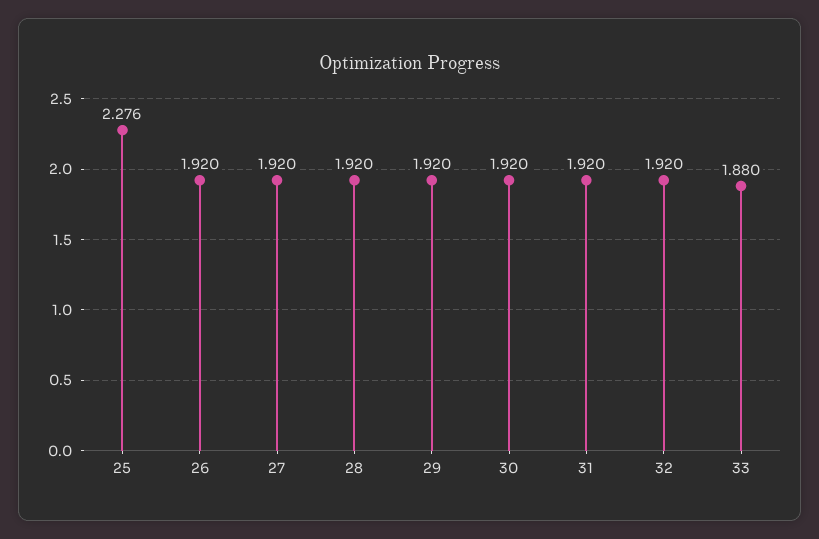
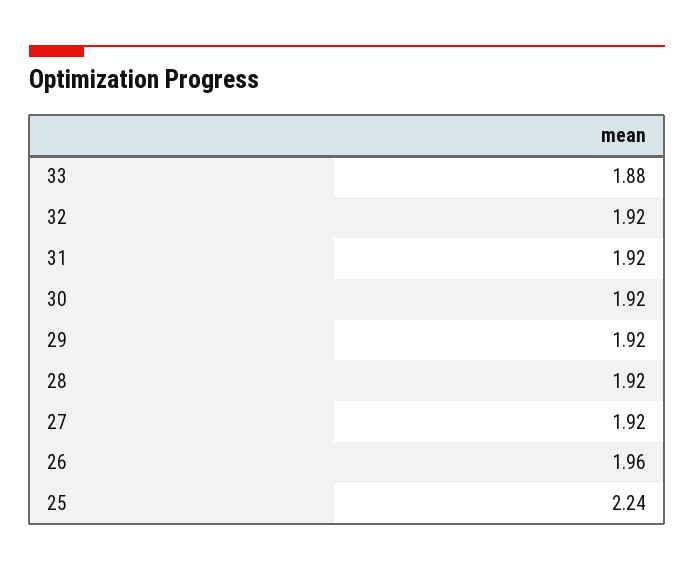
  {
-   "25": 2.276,
+   "25": 2.24,
-   "26": 1.92,
+   "26": 1.96,
    "27": 1.92,
    "28": 1.92,
    "29": 1.92,
    "30": 1.92,
    "31": 1.92,
    "32": 1.92,
    "33": 1.88
  }

